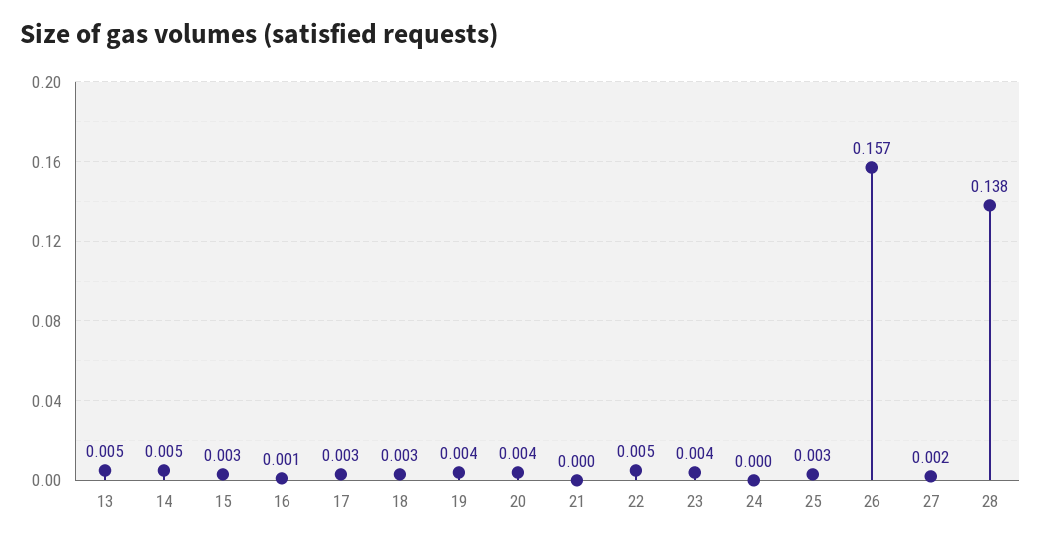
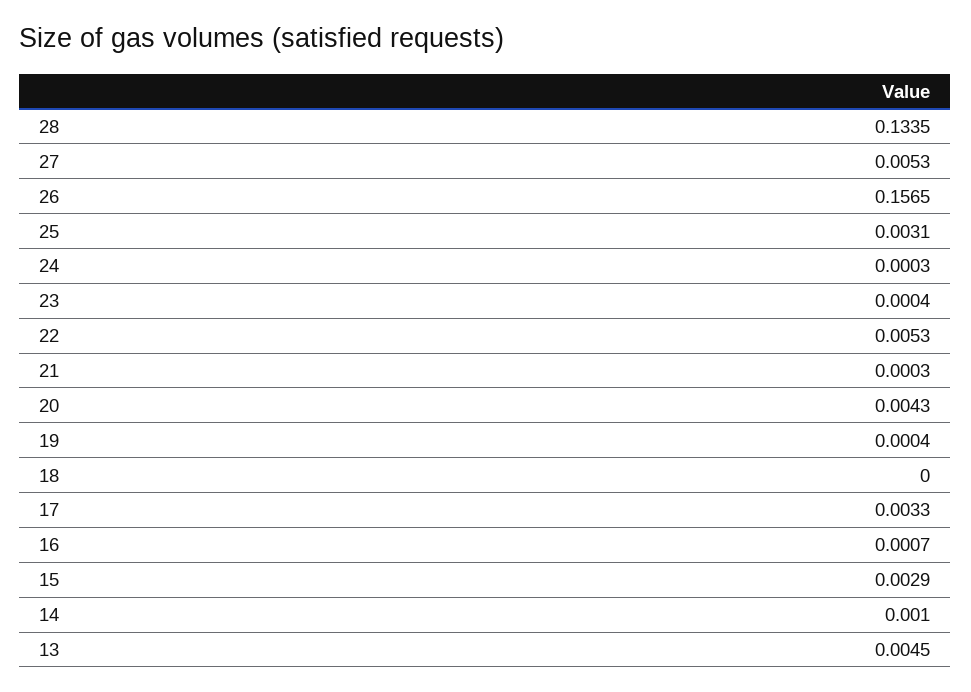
  {
    "13": 0.0045,
-   "14": 0.005,
+   "14": 0.001,
    "15": 0.0029,
    "16": 0.0007,
    "17": 0.0033,
-   "18": 0.003,
+   "18": 0,
-   "19": 0.004,
+   "19": 0.0004,
    "20": 0.0043,
    "21": 0.0003,
    "22": 0.0053,
-   "23": 0.004,
+   "23": 0.0004,
    "24": 0.0003,
    "25": 0.0031,
    "26": 0.1565,
-   "27": 0.002,
+   "27": 0.0053,
-   "28": 0.138
+   "28": 0.1335
  }

